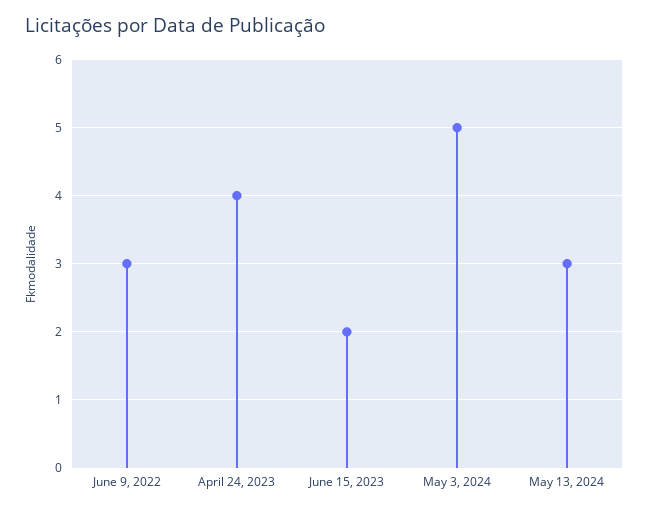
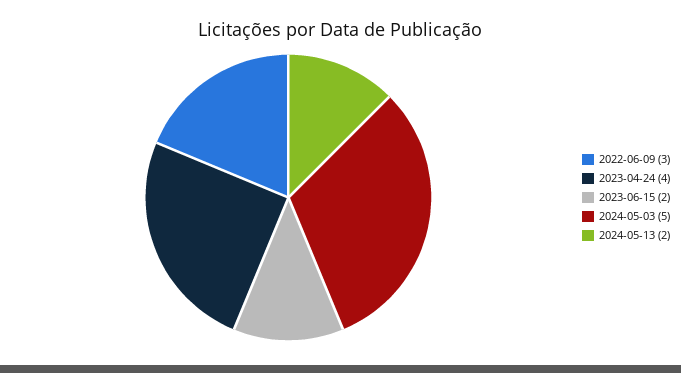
  {
    "June 9, 2022": 3,
    "April 24, 2023": 4,
    "June 15, 2023": 2,
    "May 3, 2024": 5,
-   "May 13, 2024": 3
+   "May 13, 2024": 2
  }

